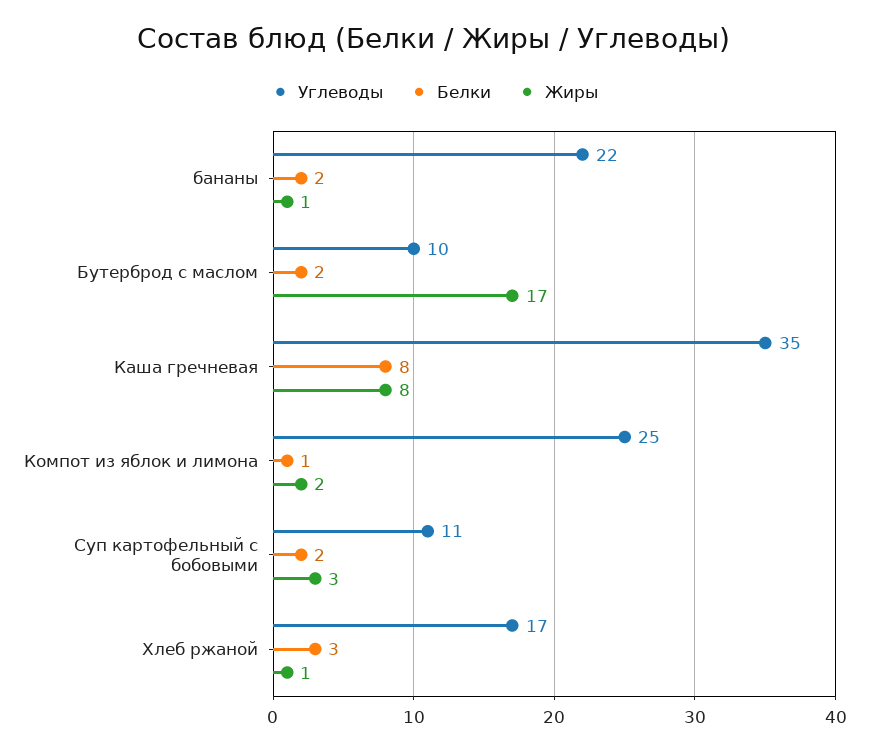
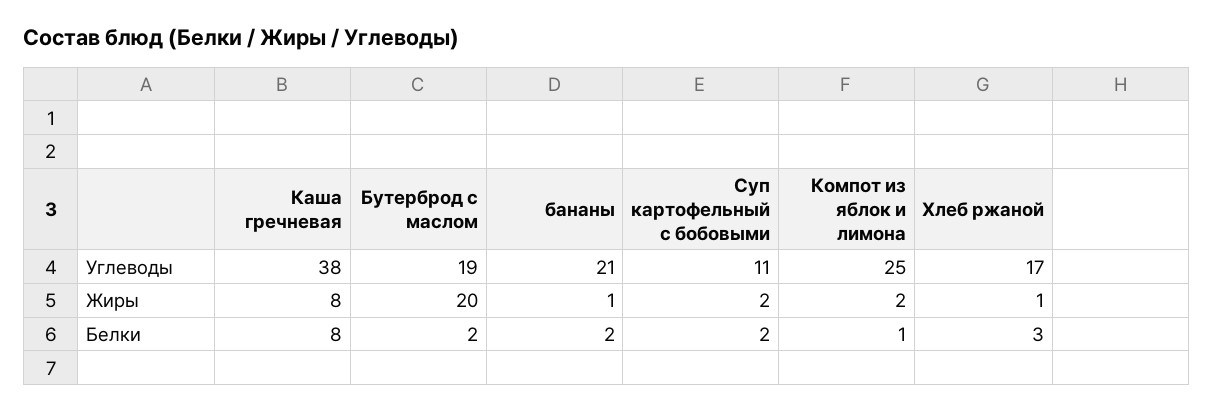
  {
    "Углеводы": {
-     "бананы": 22,
+     "бананы": 21,
-     "Бутерброд с маслом": 10,
+     "Бутерброд с маслом": 19,
-     "Каша гречневая": 35,
+     "Каша гречневая": 38,
      "Компот из яблок и лимона": 25,
      "Суп картофельный с бобовыми": 11,
      "Хлеб ржаной": 17
    },
    "Белки": {
      "бананы": 2,
      "Бутерброд с маслом": 2,
      "Каша гречневая": 8,
      "Компот из яблок и лимона": 1,
      "Суп картофельный с бобовыми": 2,
      "Хлеб ржаной": 3
    },
    "Жиры": {
      "бананы": 1,
-     "Бутерброд с маслом": 17,
+     "Бутерброд с маслом": 20,
      "Каша гречневая": 8,
      "Компот из яблок и лимона": 2,
-     "Суп картофельный с бобовыми": 3,
+     "Суп картофельный с бобовыми": 2,
      "Хлеб ржаной": 1
    }
  }

